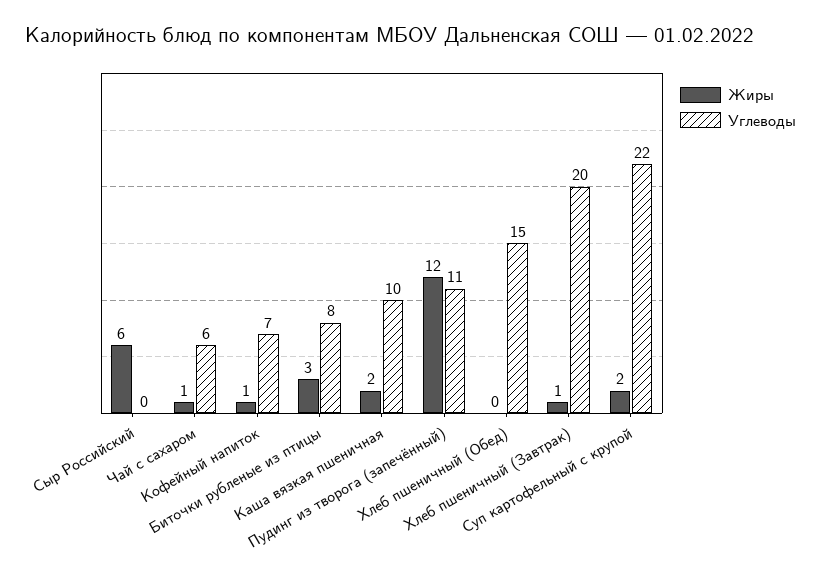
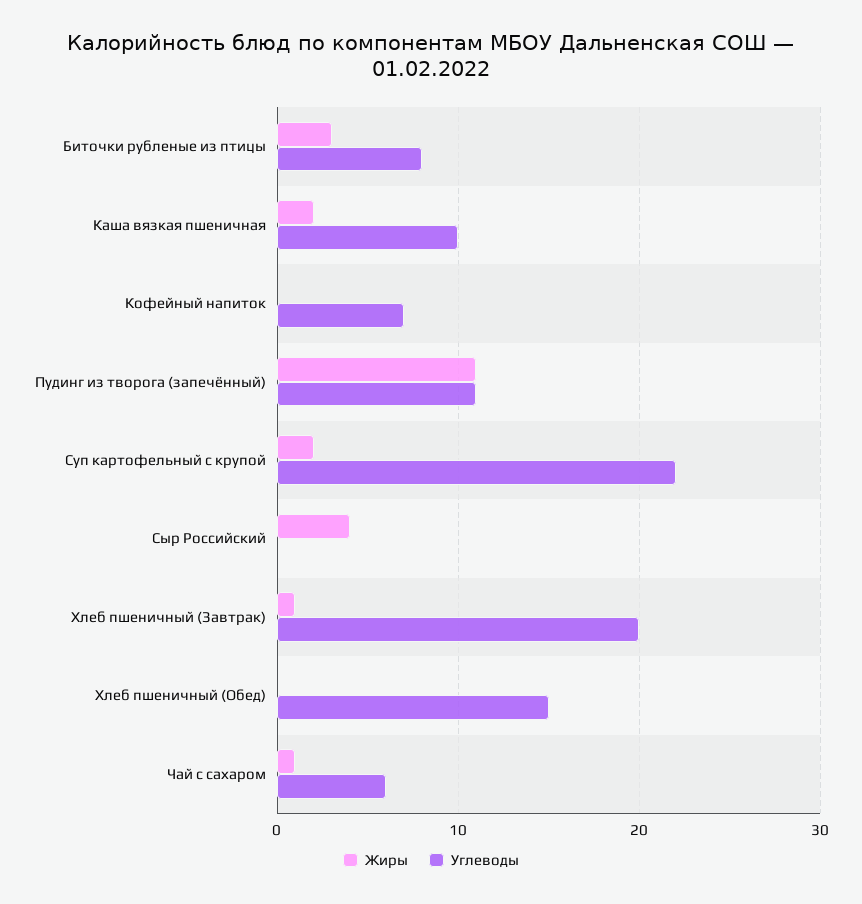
  {
    "Жиры": {
-     "Сыр Российский": 6,
+     "Сыр Российский": 4,
      "Чай с сахаром": 1,
-     "Кофейный напиток": 1,
+     "Кофейный напиток": 0,
      "Биточки рубленые из птицы": 3,
      "Каша вязкая пшеничная": 2,
-     "Пудинг из творога (запечённый)": 12,
+     "Пудинг из творога (запечённый)": 11,
      "Хлеб пшеничный (Обед)": 0,
      "Хлеб пшеничный (Завтрак)": 1,
      "Суп картофельный с крупой": 2
    },
    "Углеводы": {
      "Сыр Российский": 0,
      "Чай с сахаром": 6,
      "Кофейный напиток": 7,
      "Биточки рубленые из птицы": 8,
      "Каша вязкая пшеничная": 10,
      "Пудинг из творога (запечённый)": 11,
      "Хлеб пшеничный (Обед)": 15,
      "Хлеб пшеничный (Завтрак)": 20,
      "Суп картофельный с крупой": 22
    }
  }

